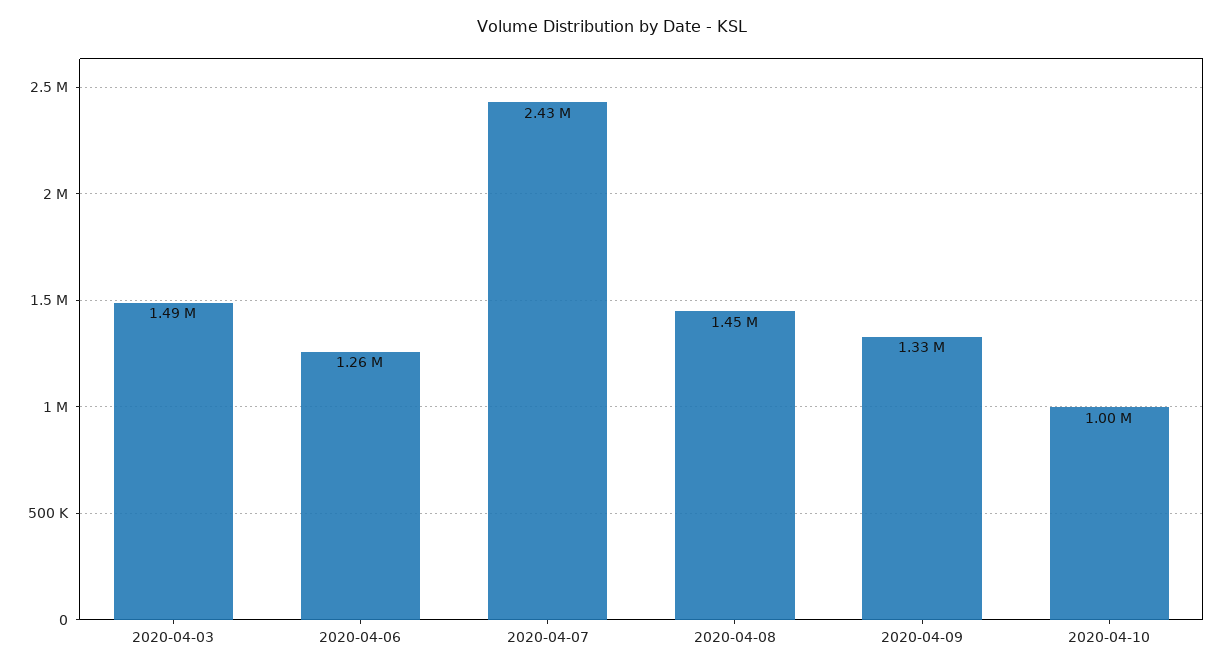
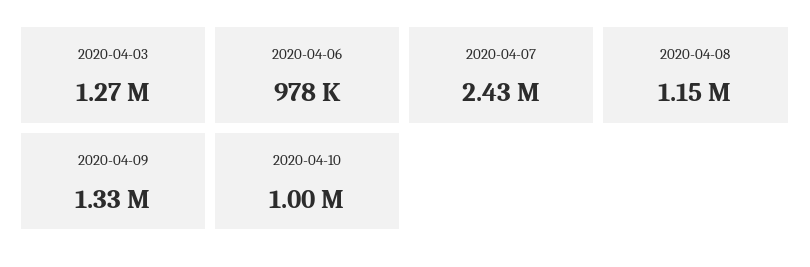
  {
-   "2020-04-03": 1490000,
+   "2020-04-03": 1270000,
-   "2020-04-06": 1260000,
+   "2020-04-06": 978000,
    "2020-04-07": 2430000,
-   "2020-04-08": 1450000,
+   "2020-04-08": 1150000,
    "2020-04-09": 1330000,
    "2020-04-10": 1000000
  }

